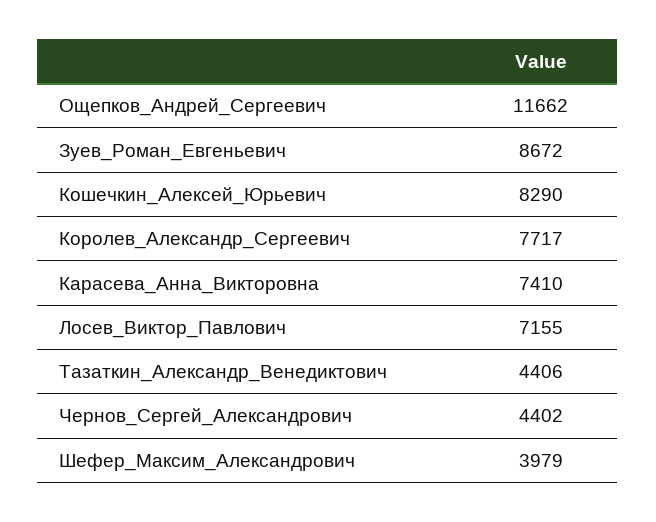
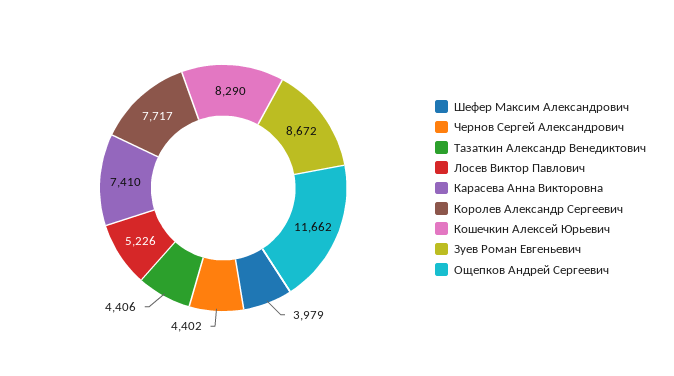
  {
    "Ощепков_Андрей_Сергеевич": 11662,
    "Зуев_Роман_Евгеньевич": 8672,
    "Кошечкин_Алексей_Юрьевич": 8290,
    "Королев_Александр_Сергеевич": 7717,
    "Карасева_Анна_Викторовна": 7410,
-   "Лосев_Виктор_Павлович": 7155,
+   "Лосев_Виктор_Павлович": 5226,
    "Тазаткин_Александр_Венедиктович": 4406,
    "Чернов_Сергей_Александрович": 4402,
    "Шефер_Максим_Александрович": 3979
  }

